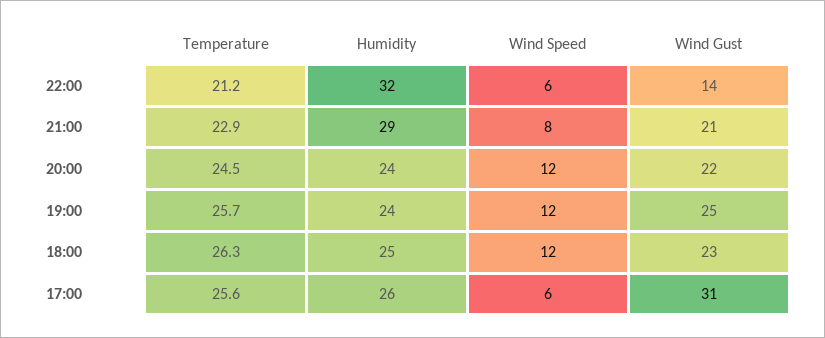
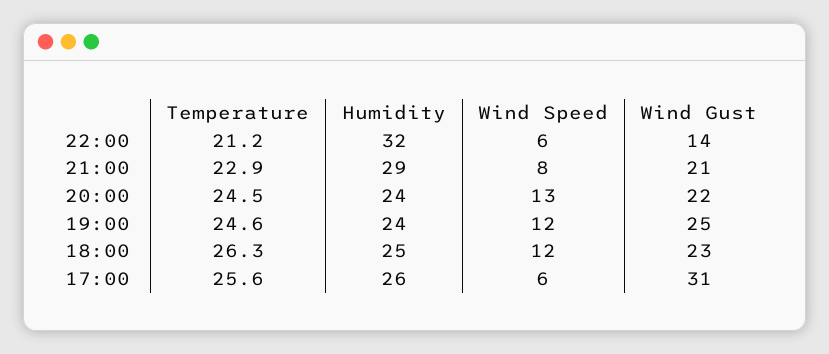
  {
    "Temperature": {
      "22:00": 21.2,
      "21:00": 22.9,
      "20:00": 24.5,
-     "19:00": 25.7,
+     "19:00": 24.6,
      "18:00": 26.3,
      "17:00": 25.6
    },
    "Humidity": {
      "22:00": 32,
      "21:00": 29,
      "20:00": 24,
      "19:00": 24,
      "18:00": 25,
      "17:00": 26
    },
    "Wind Speed": {
      "22:00": 6,
      "21:00": 8,
-     "20:00": 12,
+     "20:00": 13,
      "19:00": 12,
      "18:00": 12,
      "17:00": 6
    },
    "Wind Gust": {
      "22:00": 14,
      "21:00": 21,
      "20:00": 22,
      "19:00": 25,
      "18:00": 23,
      "17:00": 31
    }
  }

